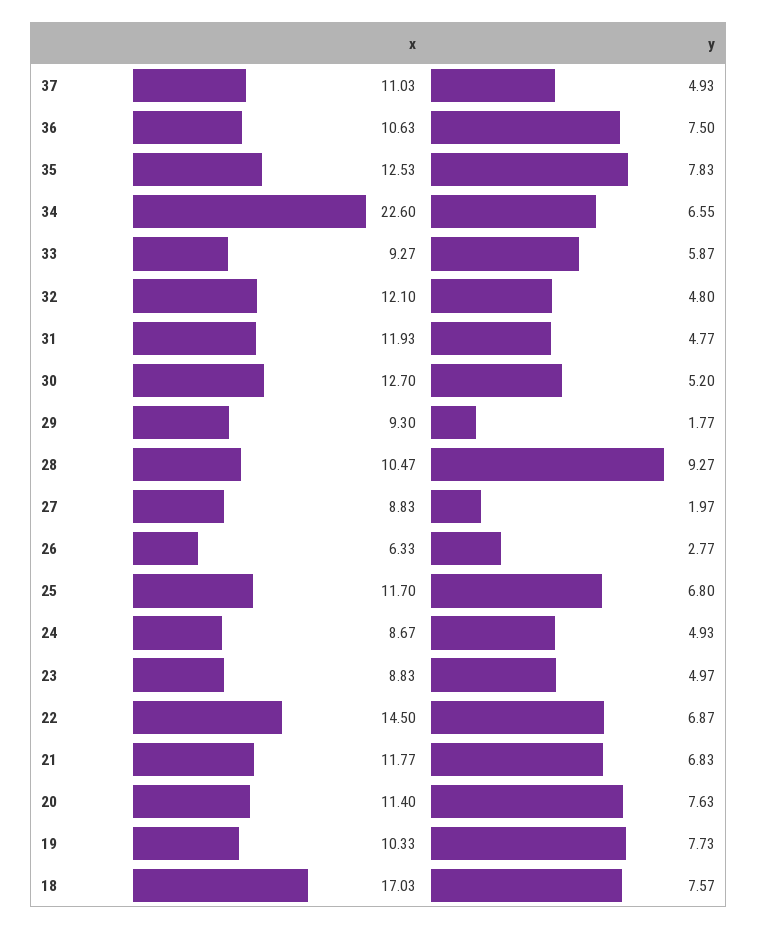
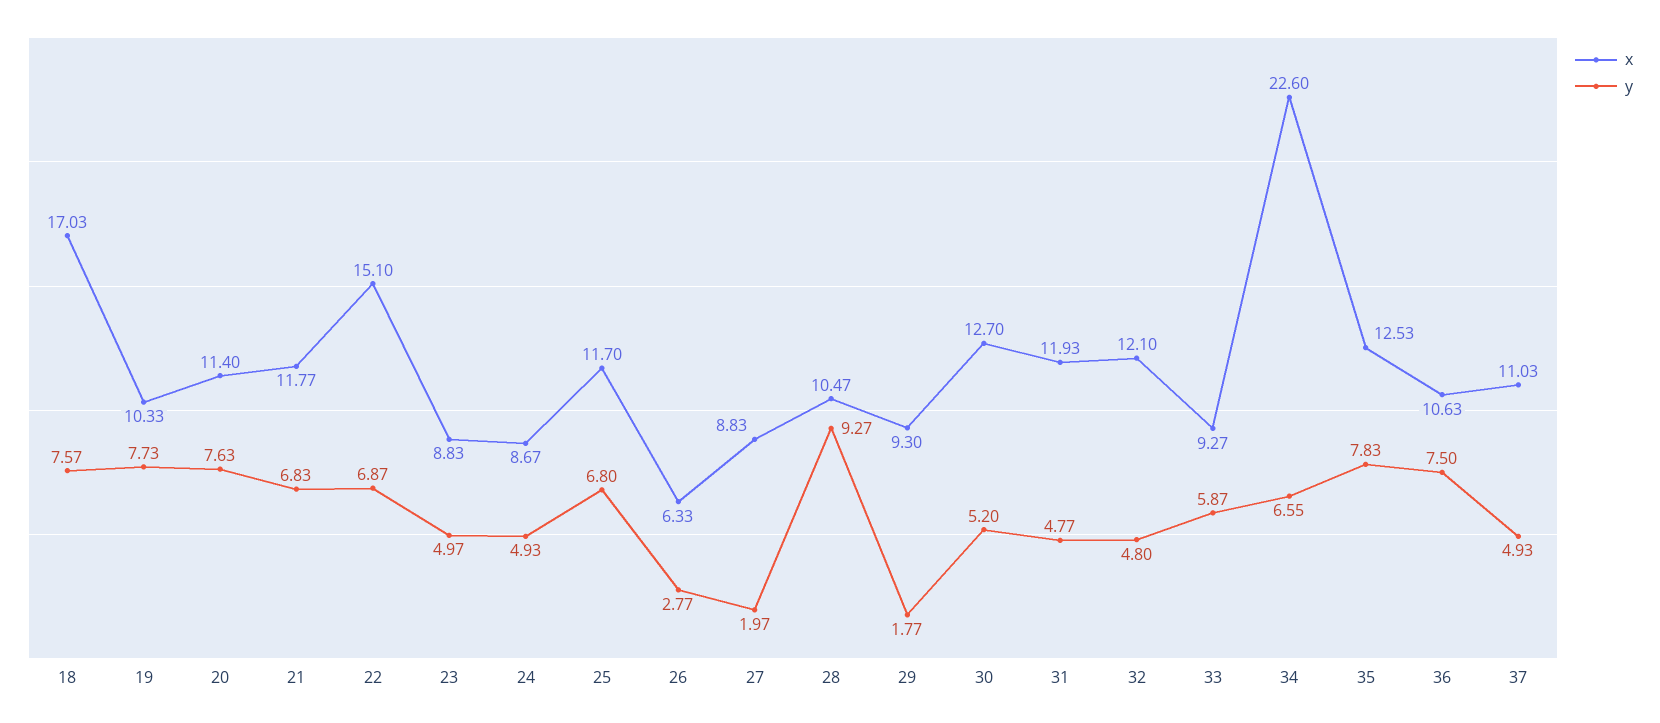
  {
    "x": {
      "37": 11.03,
      "36": 10.63,
      "35": 12.53,
      "34": 22.6,
      "33": 9.27,
      "32": 12.1,
      "31": 11.93,
      "30": 12.7,
      "29": 9.3,
      "28": 10.47,
      "27": 8.83,
      "26": 6.33,
      "25": 11.7,
      "24": 8.67,
      "23": 8.83,
-     "22": 14.5,
+     "22": 15.1,
      "21": 11.77,
      "20": 11.4,
      "19": 10.33,
      "18": 17.03
    },
    "y": {
      "37": 4.93,
      "36": 7.5,
      "35": 7.83,
      "34": 6.55,
      "33": 5.87,
      "32": 4.8,
      "31": 4.77,
      "30": 5.2,
      "29": 1.77,
      "28": 9.27,
      "27": 1.97,
      "26": 2.77,
      "25": 6.8,
      "24": 4.93,
      "23": 4.97,
      "22": 6.87,
      "21": 6.83,
      "20": 7.63,
      "19": 7.73,
      "18": 7.57
    }
  }

